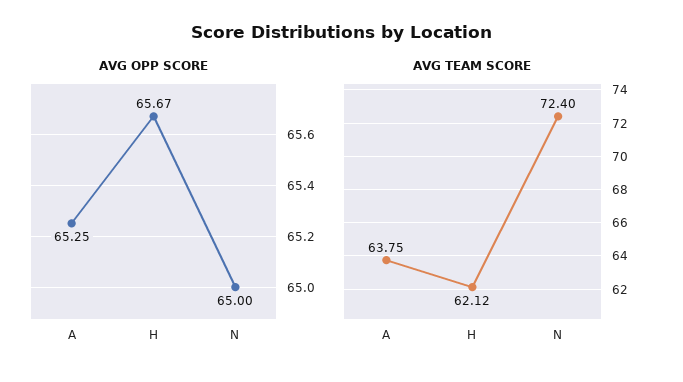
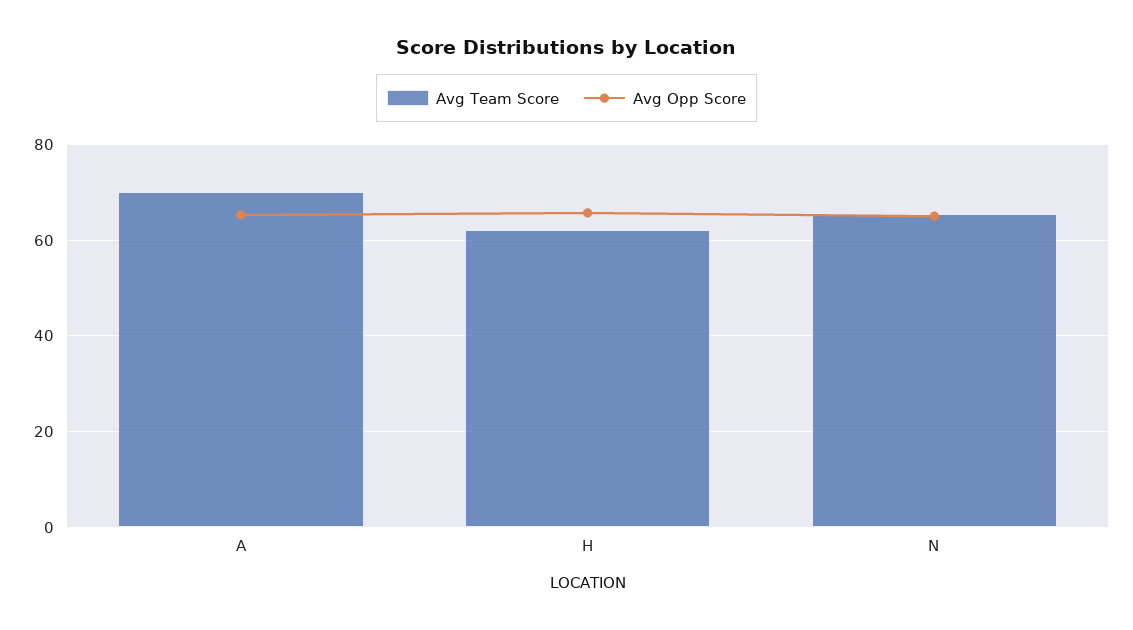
  {
    "AVG OPP SCORE": {
      "A": 65.25,
      "H": 65.67,
      "N": 65
    },
    "AVG TEAM SCORE": {
-     "A": 63.75,
+     "A": 70,
      "H": 62.12,
-     "N": 72.4
+     "N": 66
    }
  }

